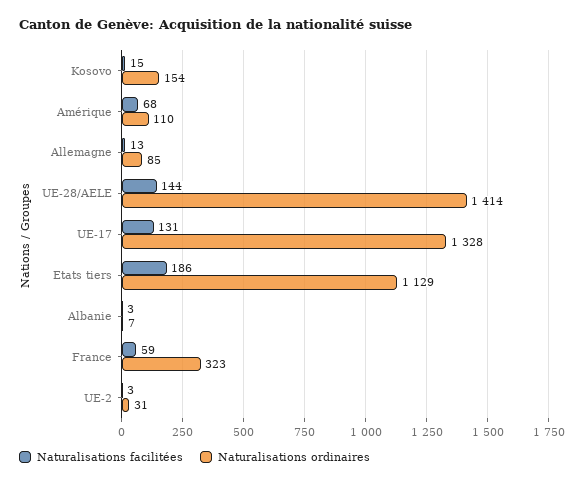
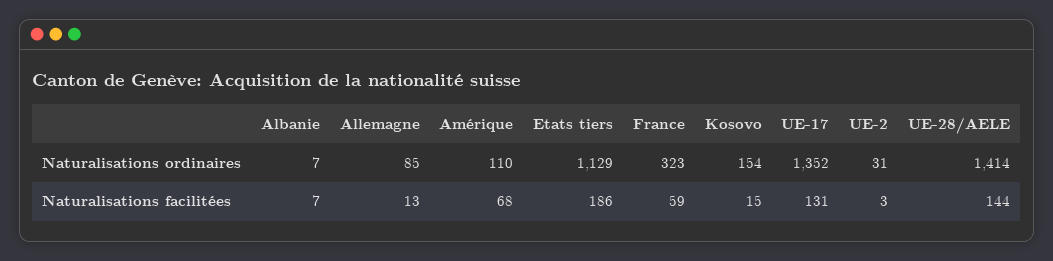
  {
    "Naturalisations facilitées": {
      "Kosovo": 15,
      "Amérique": 68,
      "Allemagne": 13,
      "UE-28/AELE": 144,
      "UE-17": 131,
      "Etats tiers": 186,
-     "Albanie": 3,
+     "Albanie": 7,
      "France": 59,
      "UE-2": 3
    },
    "Naturalisations ordinaires": {
      "Kosovo": 154,
      "Amérique": 110,
      "Allemagne": 85,
      "UE-28/AELE": 1414,
-     "UE-17": 1328,
+     "UE-17": 1352,
      "Etats tiers": 1129,
      "Albanie": 7,
      "France": 323,
      "UE-2": 31
    }
  }

